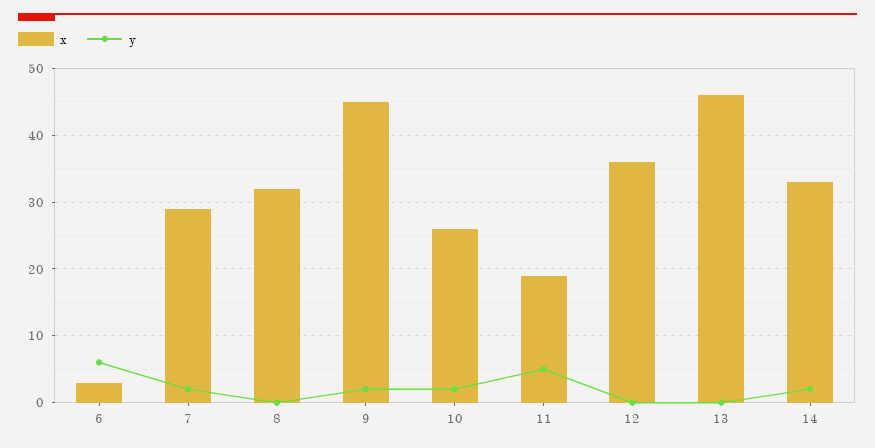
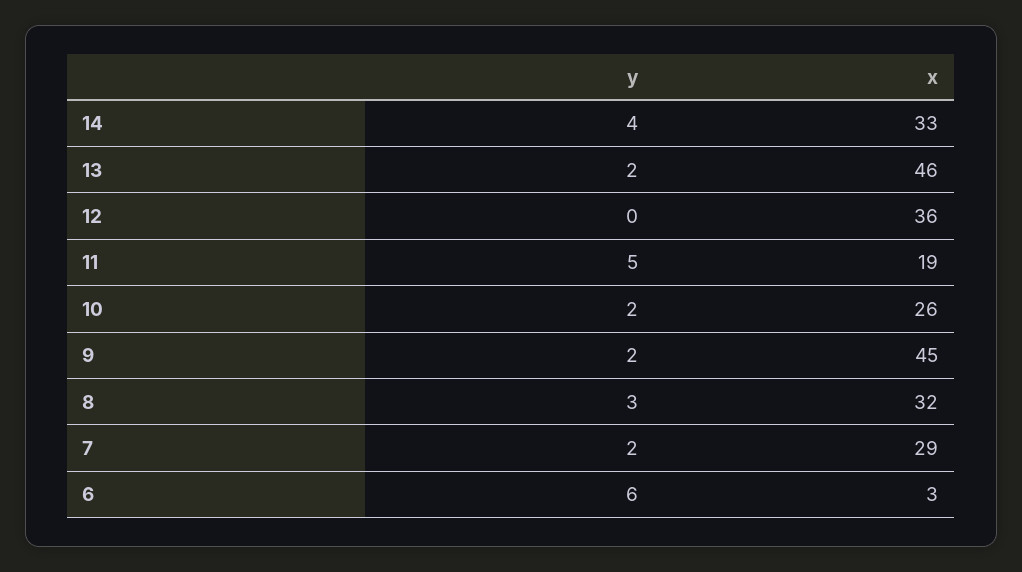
  {
    "x": {
      "6": 3,
      "7": 29,
      "8": 32,
      "9": 45,
      "10": 26,
      "11": 19,
      "12": 36,
      "13": 46,
      "14": 33
    },
    "y": {
      "6": 6,
      "7": 2,
-     "8": 0,
+     "8": 3,
      "9": 2,
      "10": 2,
      "11": 5,
      "12": 0,
-     "13": 0,
+     "13": 2,
-     "14": 2
+     "14": 4
    }
  }

